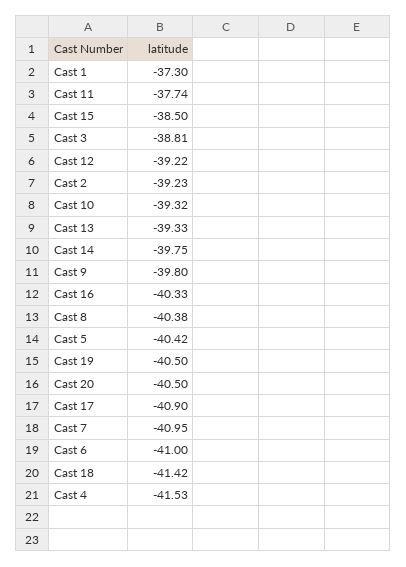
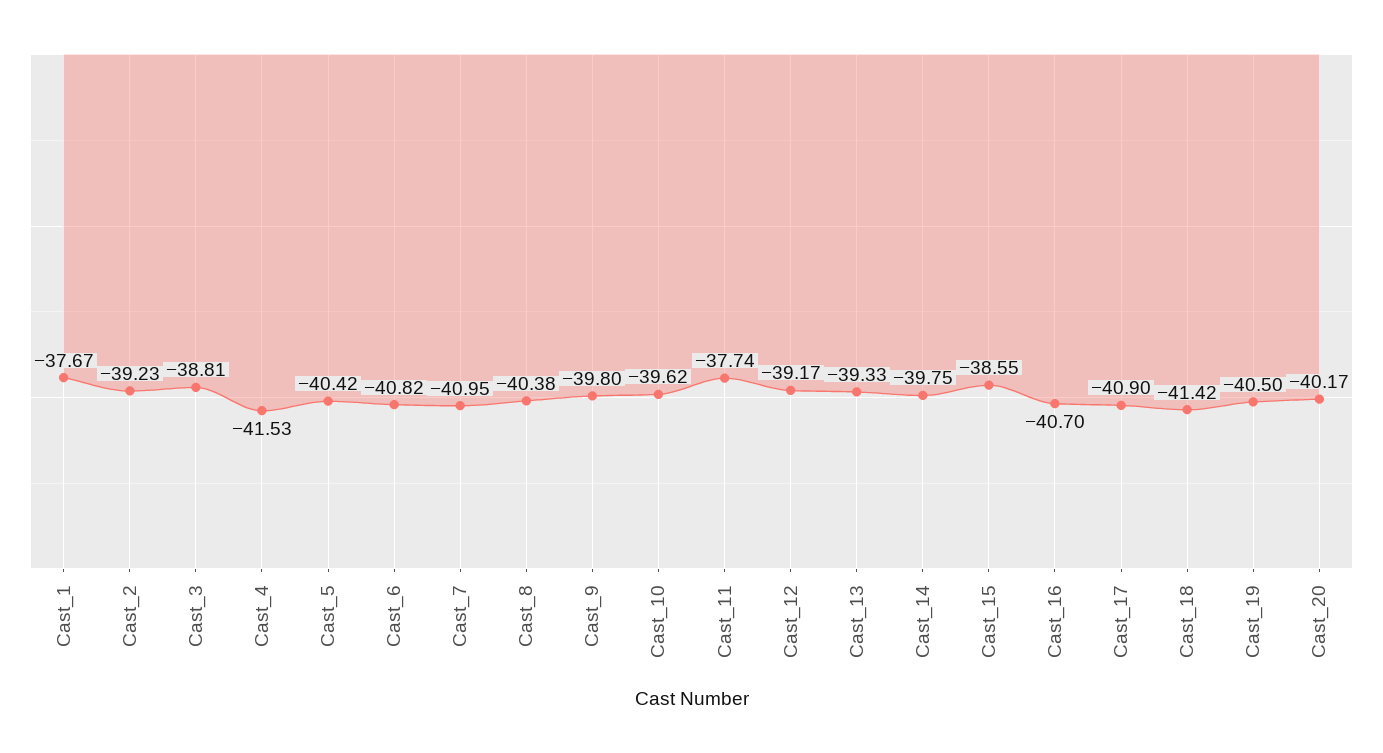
  {
-   "Cast 1": -37.3,
+   "Cast 1": -37.67,
    "Cast 11": -37.74,
-   "Cast 15": -38.5,
+   "Cast 15": -38.55,
    "Cast 3": -38.81,
-   "Cast 12": -39.22,
+   "Cast 12": -39.17,
    "Cast 2": -39.23,
-   "Cast 10": -39.32,
+   "Cast 10": -39.62,
    "Cast 13": -39.33,
    "Cast 14": -39.75,
    "Cast 9": -39.8,
-   "Cast 16": -40.33,
+   "Cast 16": -40.7,
    "Cast 8": -40.38,
    "Cast 5": -40.42,
    "Cast 19": -40.5,
-   "Cast 20": -40.5,
+   "Cast 20": -40.17,
    "Cast 17": -40.9,
    "Cast 7": -40.95,
-   "Cast 6": -41,
+   "Cast 6": -40.82,
    "Cast 18": -41.42,
    "Cast 4": -41.53
  }

